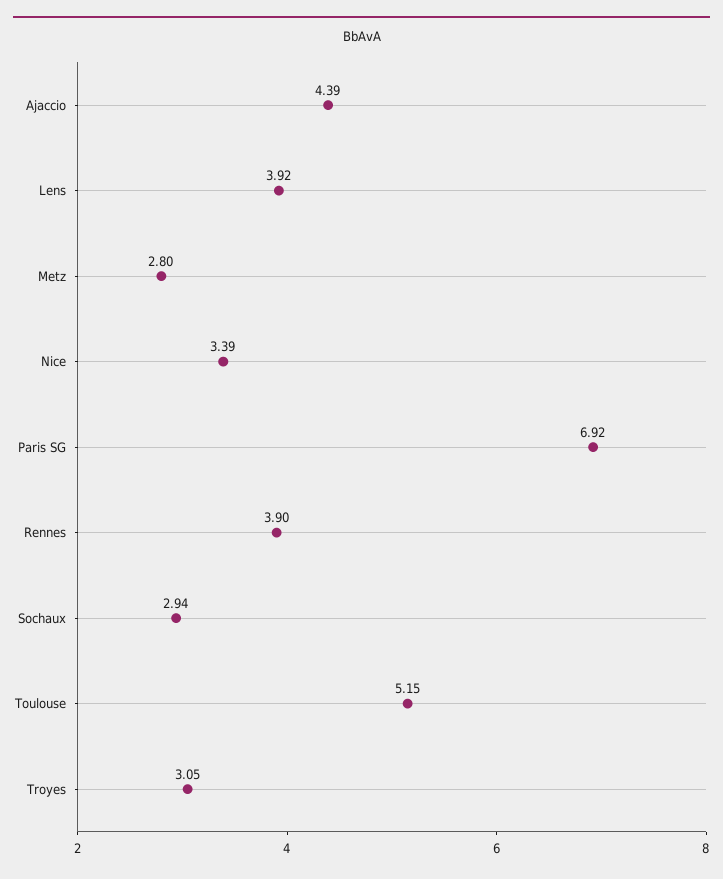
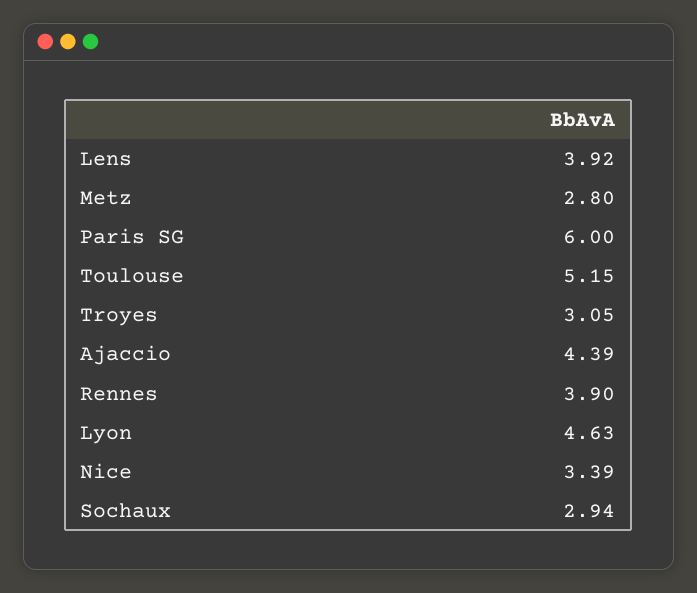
  {
    "Ajaccio": 4.39,
    "Lens": 3.92,
    "Metz": 2.8,
    "Nice": 3.39,
-   "Paris SG": 6.92,
+   "Paris SG": 6,
    "Rennes": 3.9,
    "Sochaux": 2.94,
    "Toulouse": 5.15,
-   "Troyes": 3.05
+   "Troyes": 3.05,
+   "Lyon": 4.63
  }

